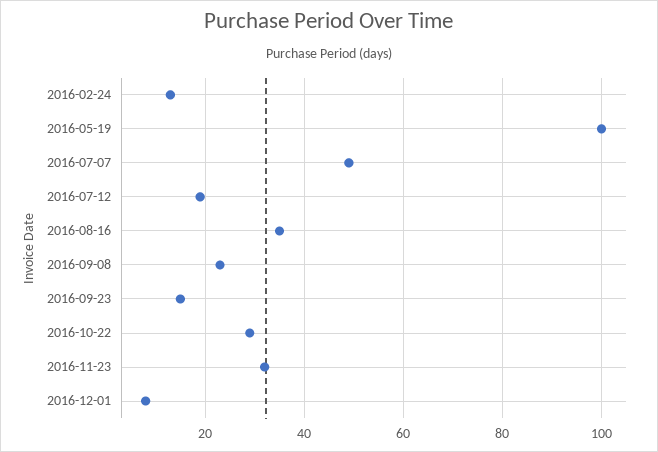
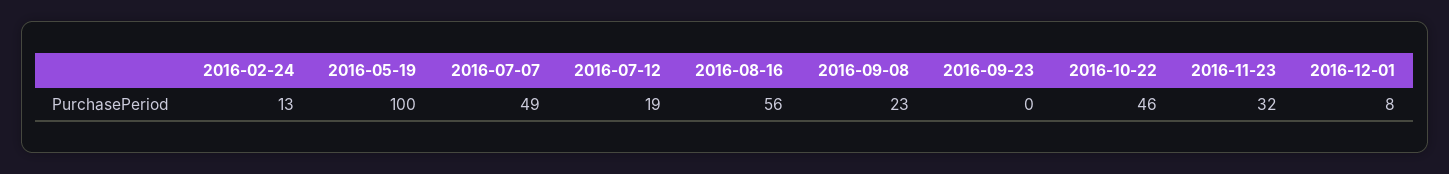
  {
    "2016-02-24": 13,
    "2016-05-19": 100,
    "2016-07-07": 49,
    "2016-07-12": 19,
-   "2016-08-16": 35,
+   "2016-08-16": 56,
    "2016-09-08": 23,
-   "2016-09-23": 15,
+   "2016-09-23": 0,
-   "2016-10-22": 30,
+   "2016-10-22": 46,
    "2016-11-23": 32,
    "2016-12-01": 8
  }

